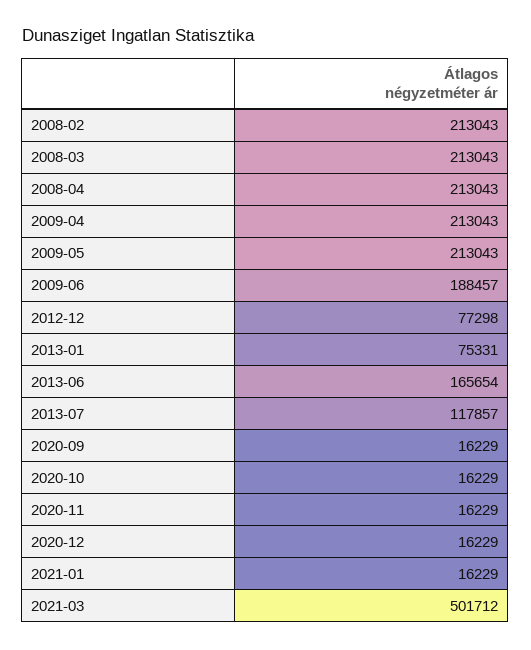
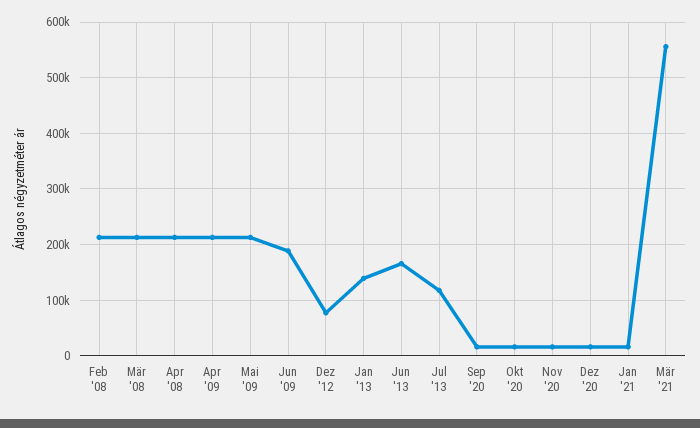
  {
    "2008-02": 213043,
    "2008-03": 213043,
    "2008-04": 213043,
    "2009-04": 213043,
    "2009-05": 213043,
    "2009-06": 188457,
    "2012-12": 77298,
-   "2013-01": 75331,
+   "2013-01": 140000,
    "2013-06": 165654,
    "2013-07": 117857,
    "2020-09": 16229,
    "2020-10": 16229,
    "2020-11": 16229,
    "2020-12": 16229,
    "2021-01": 16229,
-   "2021-03": 501712
+   "2021-03": 560000
  }

